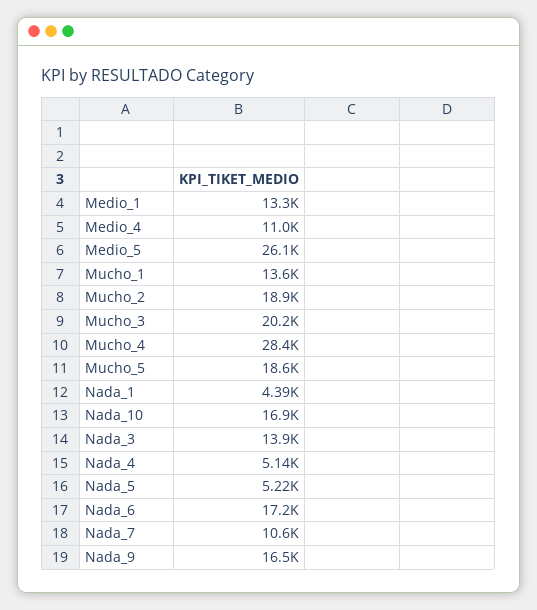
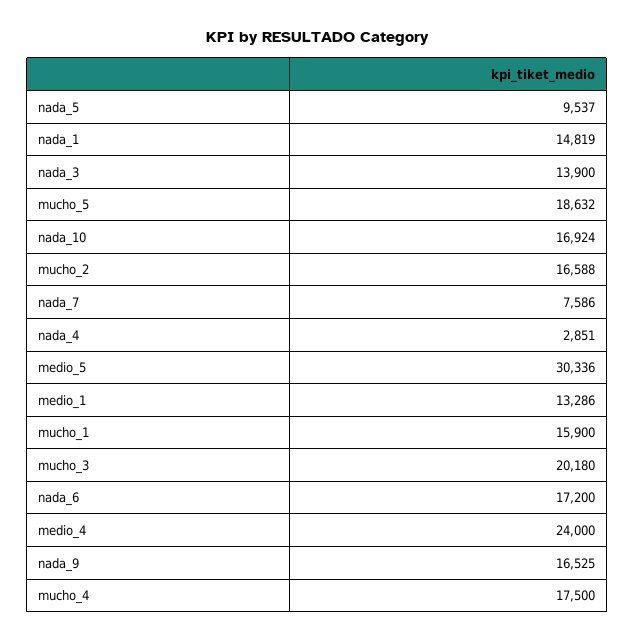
  {
    "Medio_1": 13286,
-   "Medio_4": 11000,
+   "Medio_4": 24000,
-   "Medio_5": 26100,
+   "Medio_5": 30336,
-   "Mucho_1": 13600,
+   "Mucho_1": 15900,
-   "Mucho_2": 18900,
+   "Mucho_2": 16588,
    "Mucho_3": 20180,
-   "Mucho_4": 28400,
+   "Mucho_4": 17500,
    "Mucho_5": 18632,
-   "Nada_1": 4390,
+   "Nada_1": 14819,
    "Nada_10": 16924,
    "Nada_3": 13900,
-   "Nada_4": 5140,
+   "Nada_4": 2851,
-   "Nada_5": 5220,
+   "Nada_5": 9537,
    "Nada_6": 17200,
-   "Nada_7": 10600,
+   "Nada_7": 7586,
    "Nada_9": 16525
  }

